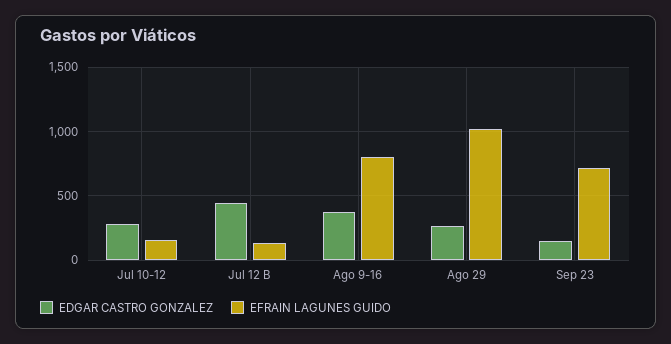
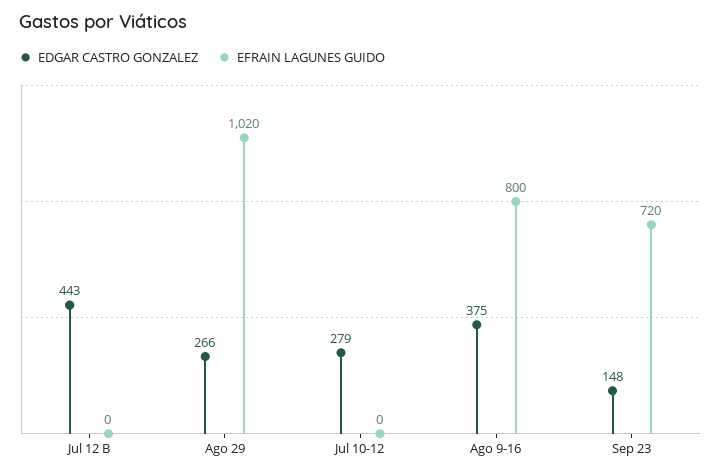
  {
    "EDGAR CASTRO GONZALEZ": {
      "Jul 10-12": 279,
      "Jul 12 B": 443,
      "Ago 9-16": 375,
      "Ago 29": 266,
      "Sep 23": 148
    },
    "EFRAIN LAGUNES GUIDO": {
-     "Jul 10-12": 150,
+     "Jul 10-12": 0,
-     "Jul 12 B": 150,
+     "Jul 12 B": 0,
      "Ago 9-16": 800,
      "Ago 29": 1020,
      "Sep 23": 720
    }
  }

